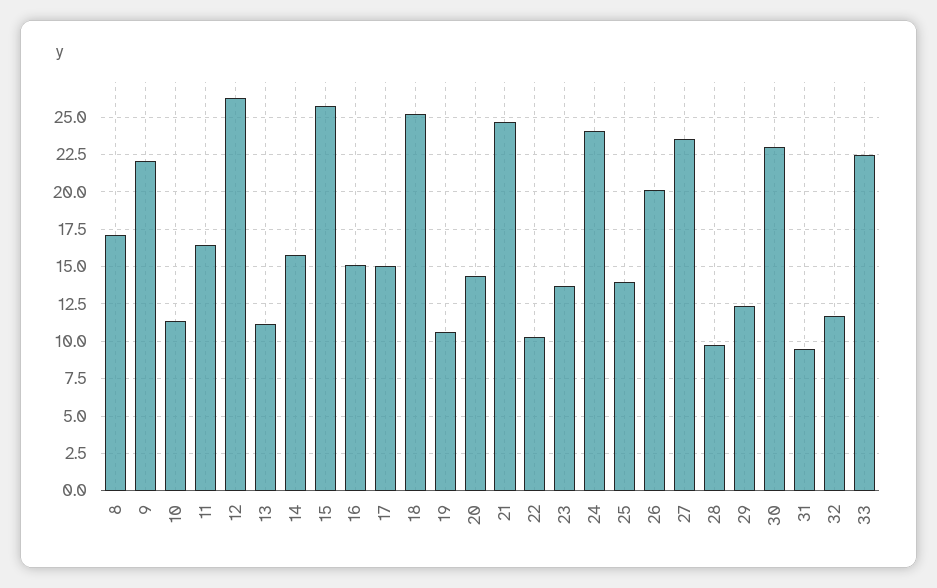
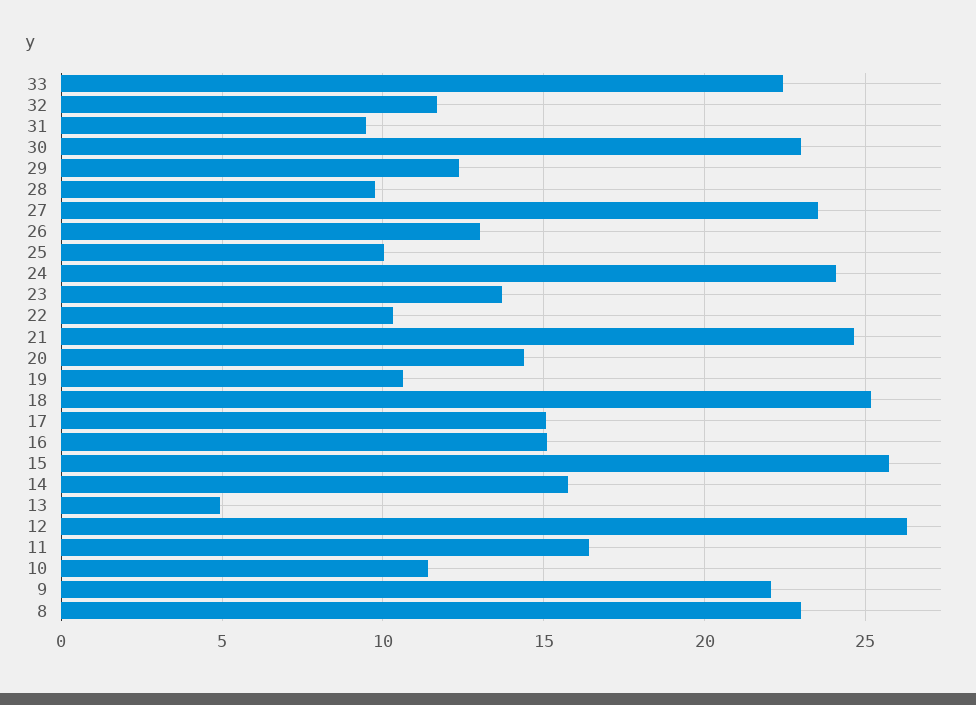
  {
-   "8": 17,
+   "8": 23,
    "9": 22,
    "10": 11.5,
    "11": 16.5,
    "12": 26.5,
-   "13": 11,
+   "13": 5,
    "14": 15.5,
    "15": 26,
    "16": 15,
    "17": 15,
    "18": 25,
    "19": 10.5,
    "20": 14.5,
    "21": 24.5,
    "22": 10.5,
    "23": 13.5,
    "24": 24,
-   "25": 14,
+   "25": 10,
-   "26": 20,
+   "26": 13,
    "27": 23.5,
    "28": 10,
    "29": 12.5,
    "30": 23,
    "31": 9.5,
    "32": 11.5,
    "33": 22.5
  }

